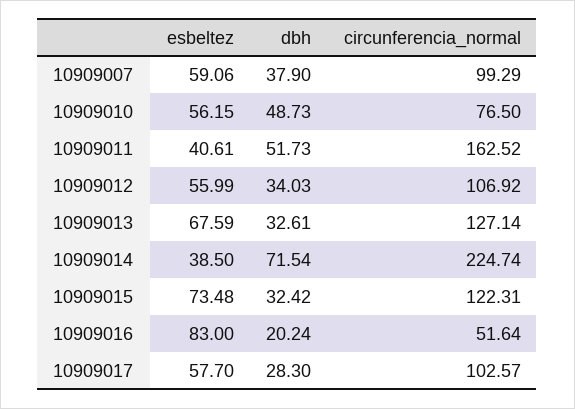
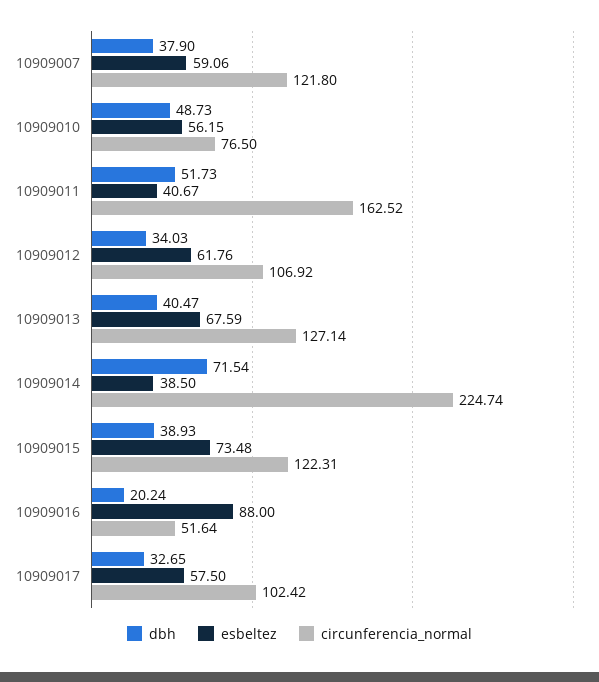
  {
    "esbeltez": {
      "10909007": 59.06,
      "10909010": 56.15,
-     "10909011": 40.61,
+     "10909011": 40.67,
-     "10909012": 55.99,
+     "10909012": 61.76,
      "10909013": 67.59,
      "10909014": 38.5,
      "10909015": 73.48,
-     "10909016": 83,
+     "10909016": 88,
-     "10909017": 57.7
+     "10909017": 57.5
    },
    "dbh": {
      "10909007": 37.9,
      "10909010": 48.73,
      "10909011": 51.73,
      "10909012": 34.03,
-     "10909013": 32.61,
+     "10909013": 40.47,
      "10909014": 71.54,
-     "10909015": 32.42,
+     "10909015": 38.93,
      "10909016": 20.24,
-     "10909017": 28.3
+     "10909017": 32.65
    },
    "circunferencia_normal": {
-     "10909007": 99.29,
+     "10909007": 121.8,
      "10909010": 76.5,
      "10909011": 162.52,
      "10909012": 106.92,
      "10909013": 127.14,
      "10909014": 224.74,
      "10909015": 122.31,
      "10909016": 51.64,
-     "10909017": 102.57
+     "10909017": 102.42
    }
  }

